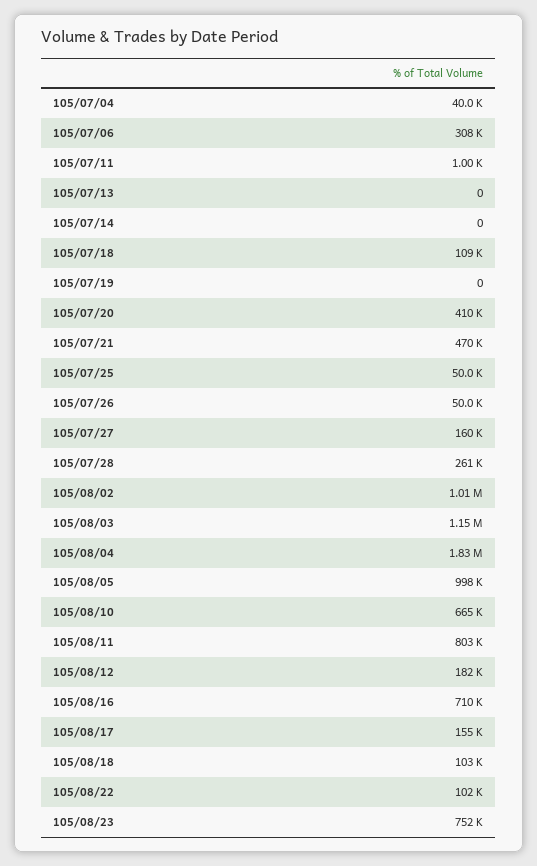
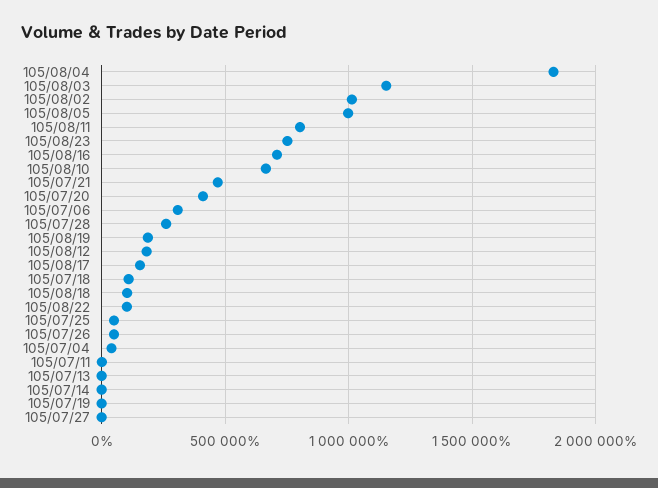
  {
    "105/07/04": 40000,
    "105/07/06": 308000,
    "105/07/11": 1000,
    "105/07/13": 0,
    "105/07/14": 0,
    "105/07/18": 109000,
    "105/07/19": 0,
    "105/07/20": 410000,
    "105/07/21": 470000,
    "105/07/25": 50000,
    "105/07/26": 50000,
-   "105/07/27": 160000,
+   "105/07/27": 0,
    "105/07/28": 261000,
    "105/08/02": 1010000,
    "105/08/03": 1150000,
    "105/08/04": 1830000,
    "105/08/05": 998000,
    "105/08/10": 665000,
    "105/08/11": 803000,
    "105/08/12": 182000,
    "105/08/16": 710000,
    "105/08/17": 155000,
    "105/08/18": 103000,
    "105/08/22": 102000,
-   "105/08/23": 752000
+   "105/08/23": 752000,
+   "105/08/19": 200000
  }

